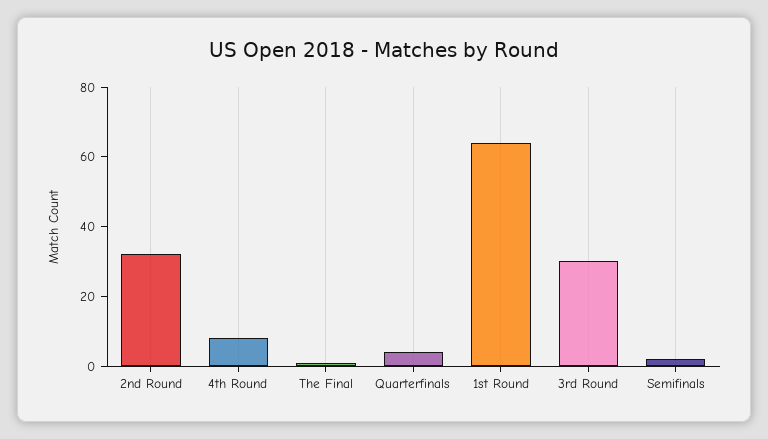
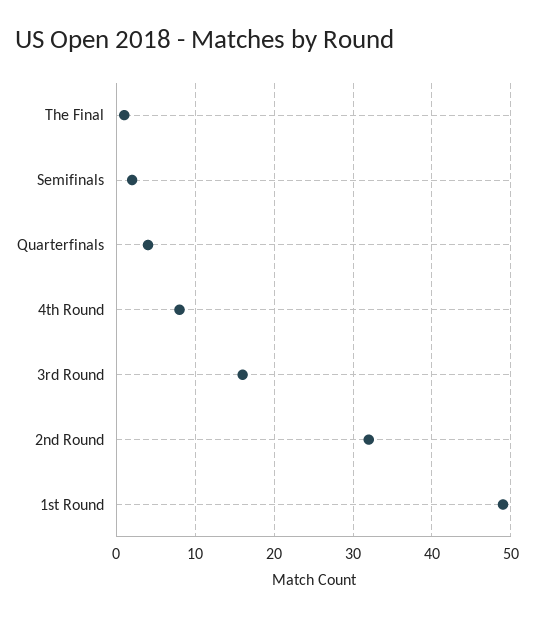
  {
    "2nd Round": 32,
    "4th Round": 8,
    "The Final": 1,
    "Quarterfinals": 4,
-   "1st Round": 65,
+   "1st Round": 49,
-   "3rd Round": 30,
+   "3rd Round": 16,
    "Semifinals": 2
  }

